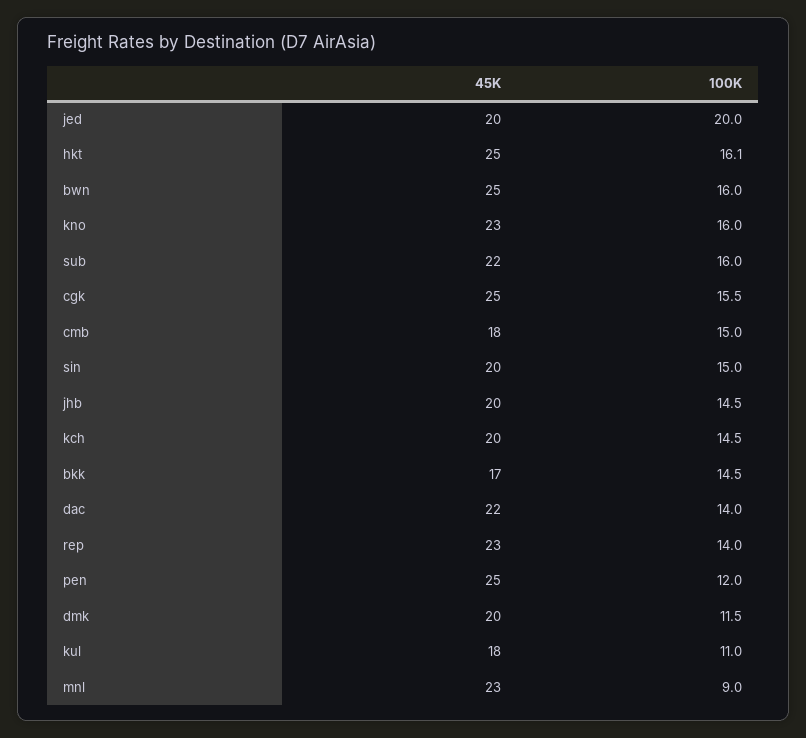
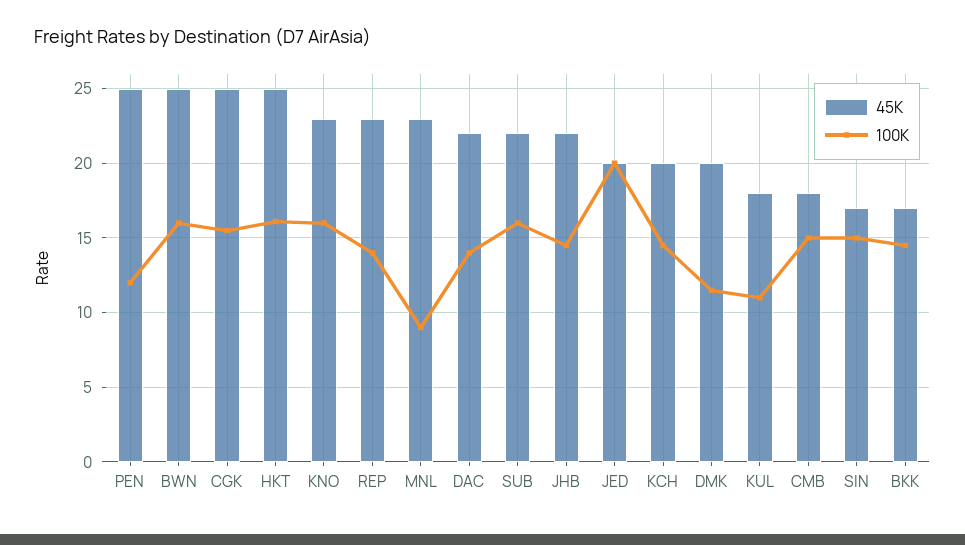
  {
    "45K": {
      "jed": 20,
      "hkt": 25,
      "bwn": 25,
      "kno": 23,
      "sub": 22,
      "cgk": 25,
      "cmb": 18,
-     "sin": 20,
+     "sin": 17,
-     "jhb": 20,
+     "jhb": 22,
      "kch": 20,
      "bkk": 17,
      "dac": 22,
      "rep": 23,
      "pen": 25,
      "dmk": 20,
      "kul": 18,
      "mnl": 23
    },
    "100K": {
      "jed": 20,
      "hkt": 16.1,
      "bwn": 16,
      "kno": 16,
      "sub": 16,
      "cgk": 15.5,
      "cmb": 15,
      "sin": 15,
      "jhb": 14.5,
      "kch": 14.5,
      "bkk": 14.5,
      "dac": 14,
      "rep": 14,
      "pen": 12,
      "dmk": 11.5,
      "kul": 11,
      "mnl": 9
    }
  }

